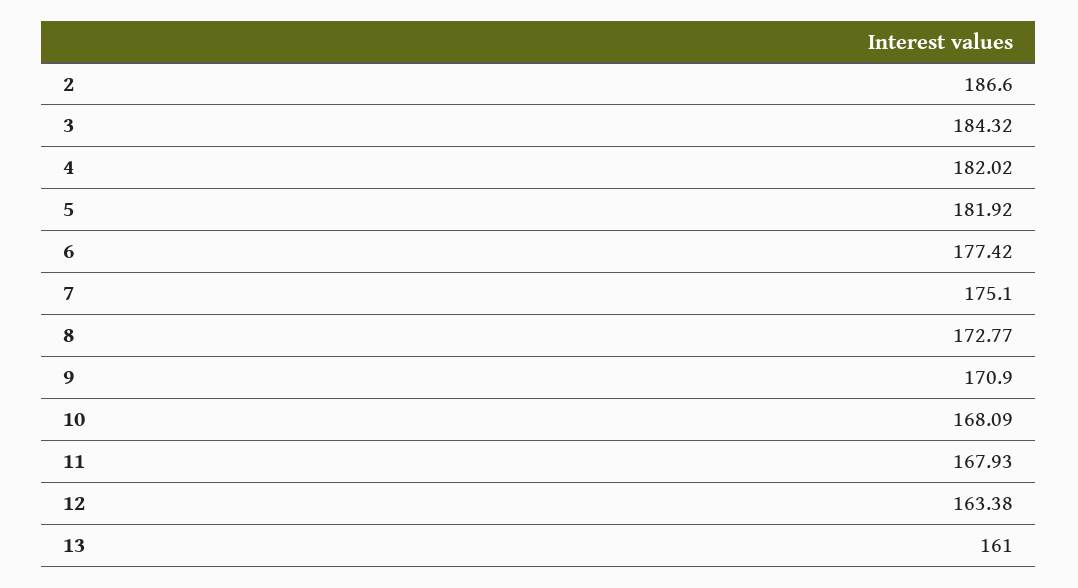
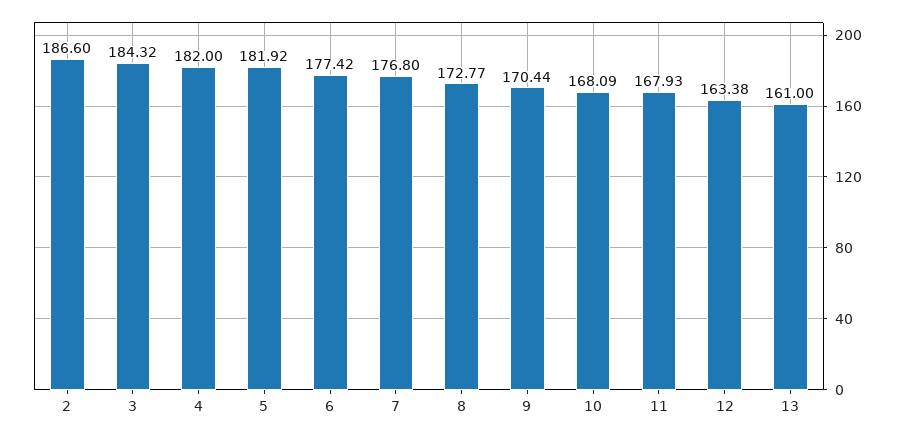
  {
    "2": 186.6,
    "3": 184.32,
-   "4": 182.02,
+   "4": 182,
    "5": 181.92,
    "6": 177.42,
-   "7": 175.1,
+   "7": 176.8,
    "8": 172.77,
-   "9": 170.9,
+   "9": 170.44,
    "10": 168.09,
    "11": 167.93,
    "12": 163.38,
    "13": 161
  }

